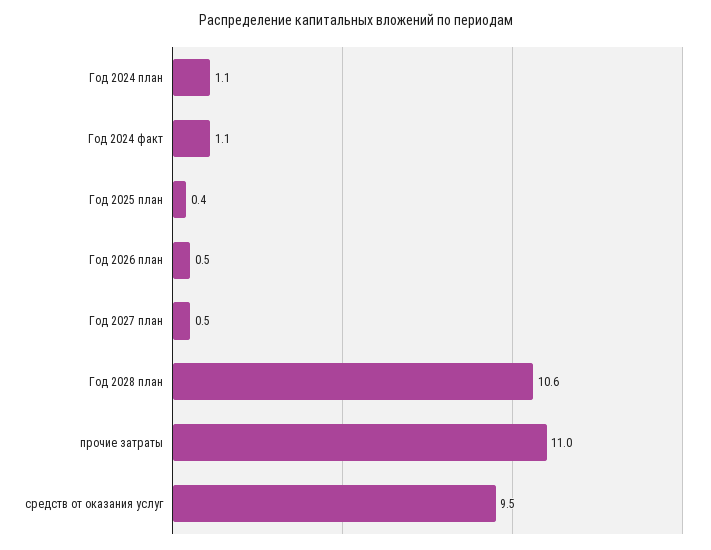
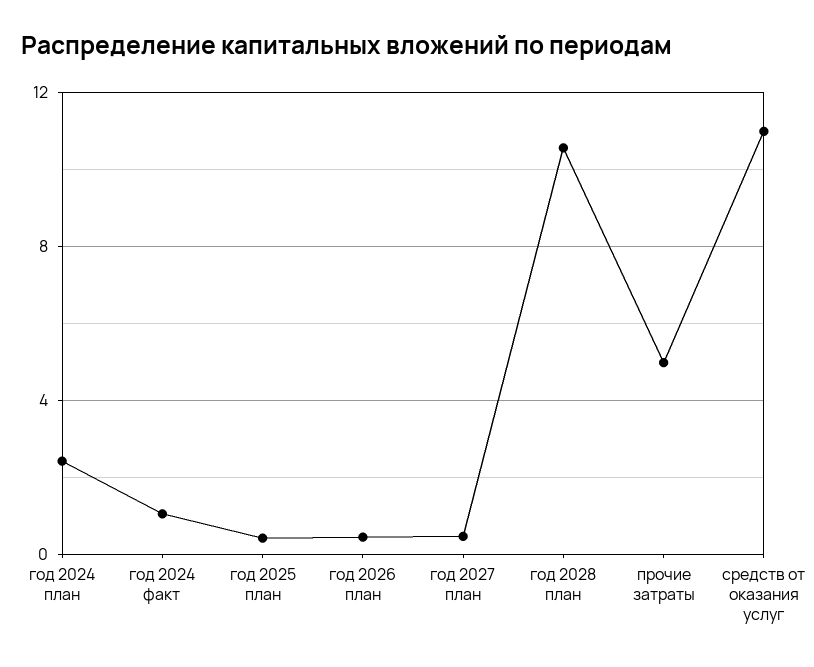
  {
-   "Год 2024 план": 1.1,
+   "Год 2024 план": 2.5,
    "Год 2024 факт": 1.1,
    "Год 2025 план": 0.4,
    "Год 2026 план": 0.5,
    "Год 2027 план": 0.5,
    "Год 2028 план": 10.6,
-   "прочие затраты": 11,
+   "прочие затраты": 5,
-   "средств от оказания услуг": 9.5
+   "средств от оказания услуг": 11
  }

